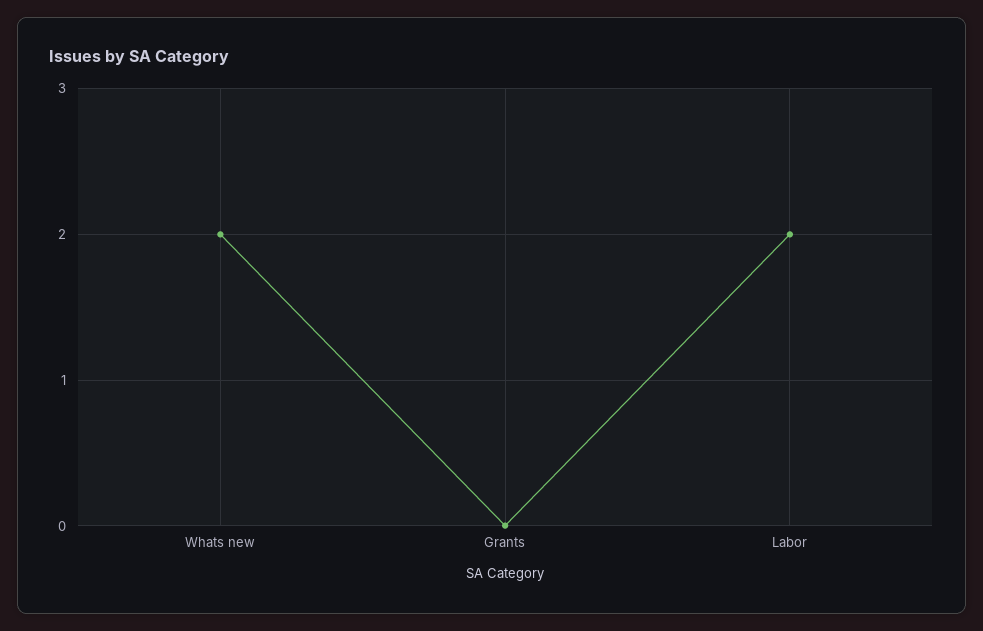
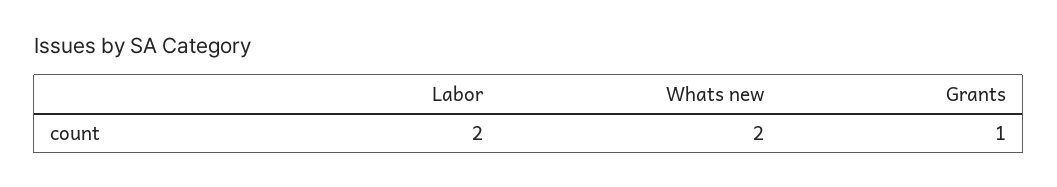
  {
    "Whats new": 2,
-   "Grants": 0,
+   "Grants": 1,
    "Labor": 2
  }

